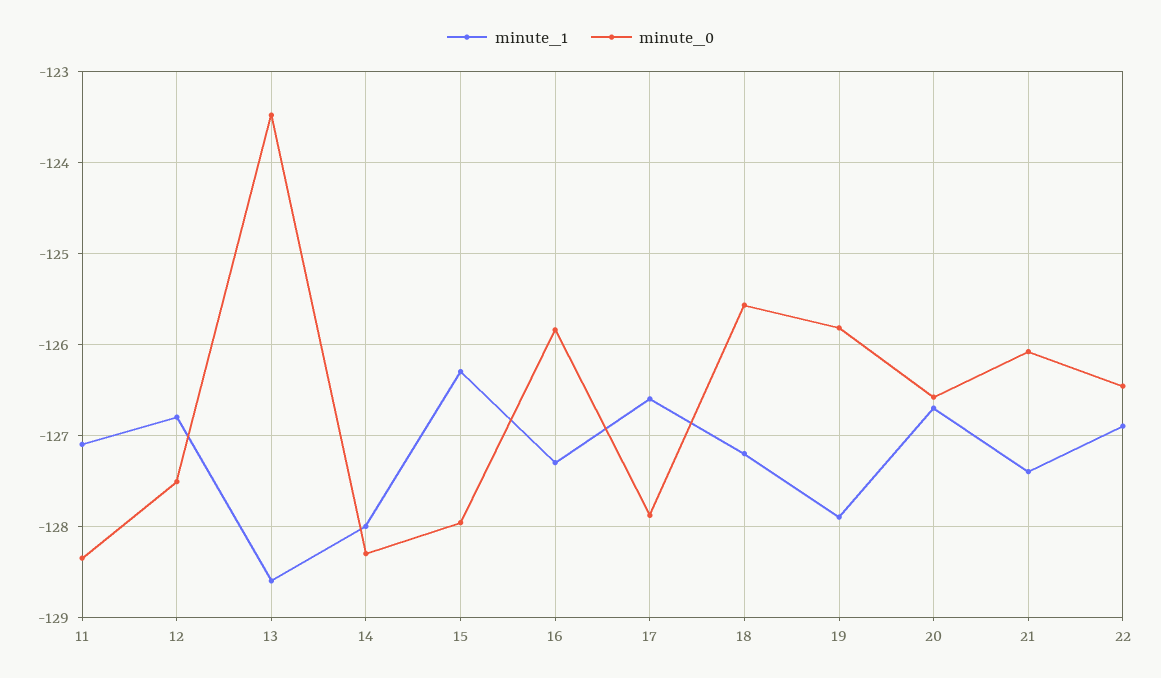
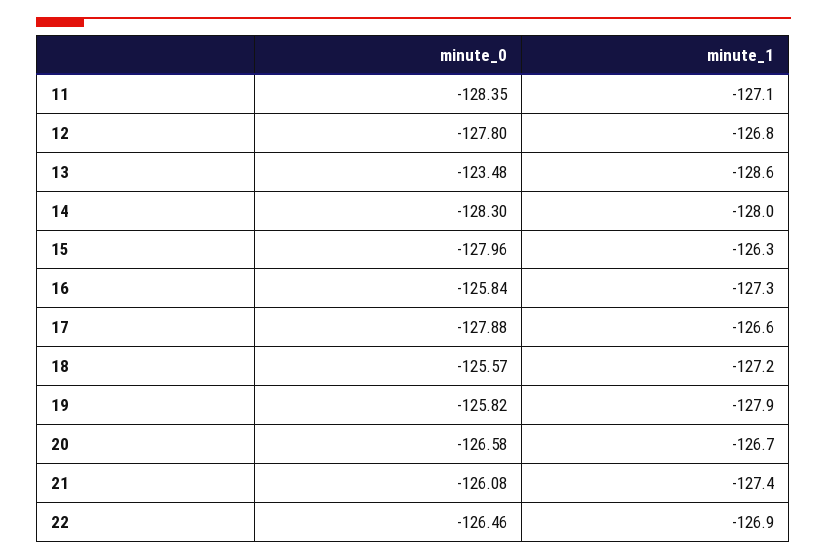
  {
    "minute_1": {
      "11": -127.1,
      "12": -126.8,
      "13": -128.6,
      "14": -128,
      "15": -126.3,
      "16": -127.3,
      "17": -126.6,
      "18": -127.2,
      "19": -127.9,
      "20": -126.7,
      "21": -127.4,
      "22": -126.9
    },
    "minute_0": {
      "11": -128.35,
-     "12": -127.5,
+     "12": -127.8,
      "13": -123.48,
      "14": -128.3,
      "15": -127.96,
      "16": -125.84,
      "17": -127.88,
      "18": -125.57,
      "19": -125.82,
      "20": -126.58,
      "21": -126.08,
      "22": -126.46
    }
  }

